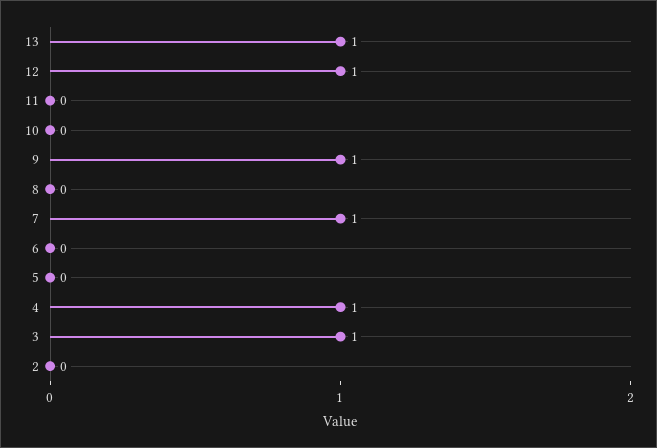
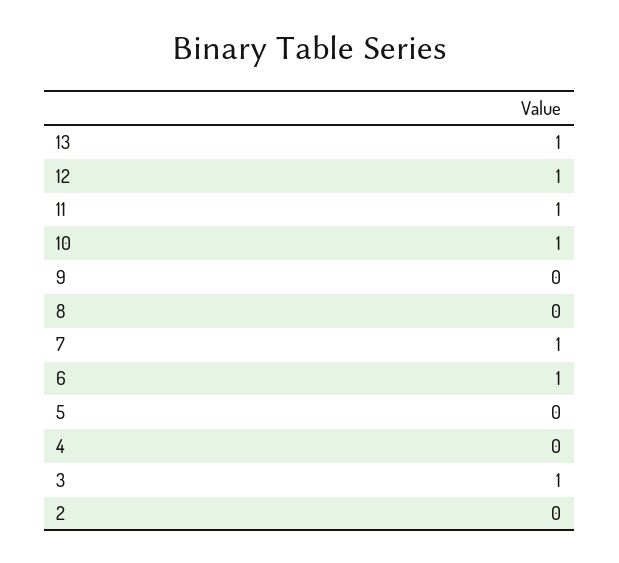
  {
    "13": 1,
    "12": 1,
-   "11": 0,
+   "11": 1,
-   "10": 0,
+   "10": 1,
-   "9": 1,
+   "9": 0,
    "8": 0,
    "7": 1,
-   "6": 0,
+   "6": 1,
    "5": 0,
-   "4": 1,
+   "4": 0,
    "3": 1,
    "2": 0
  }

